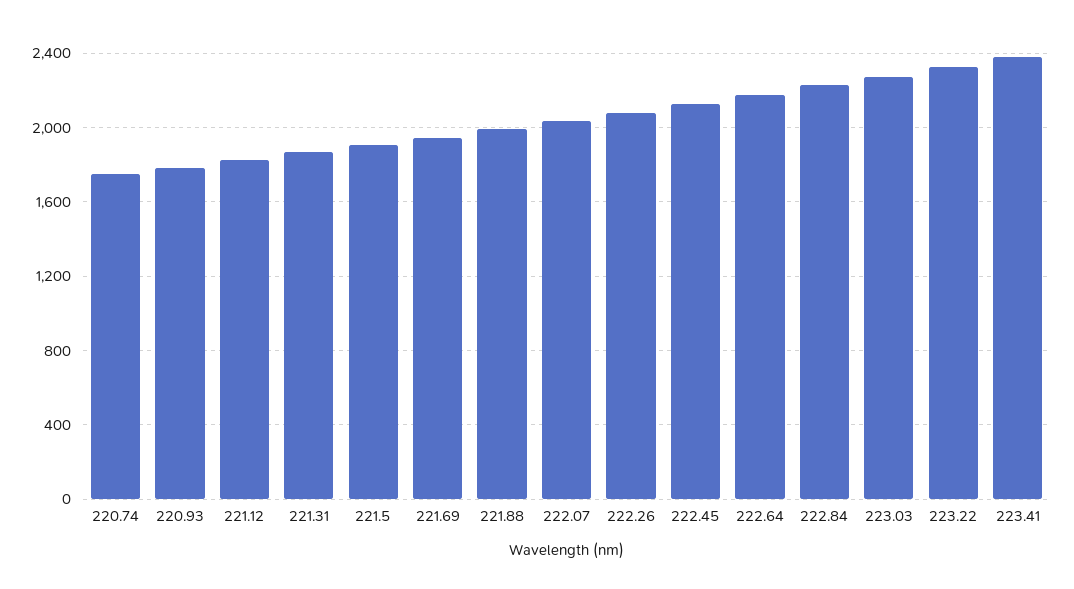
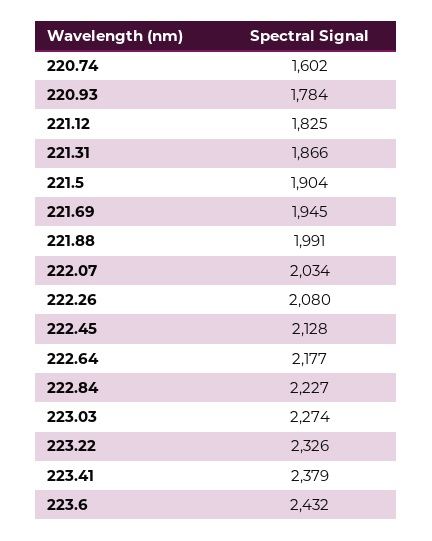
  {
-   "220.74": 1750,
+   "220.74": 1602,
    "220.93": 1784,
    "221.12": 1825,
    "221.31": 1866,
    "221.5": 1904,
    "221.69": 1945,
    "221.88": 1991,
    "222.07": 2034,
    "222.26": 2080,
    "222.45": 2128,
    "222.64": 2177,
    "222.84": 2227,
    "223.03": 2274,
    "223.22": 2326,
-   "223.41": 2379
+   "223.41": 2379,
+   "223.6": 2432
  }

